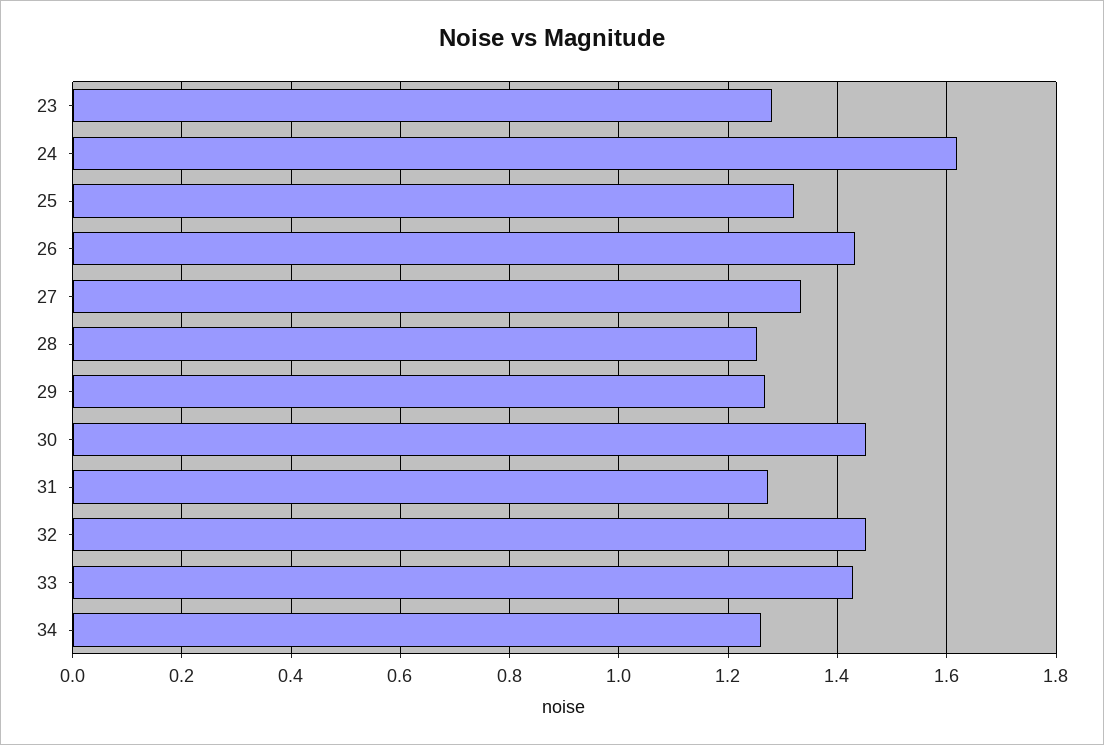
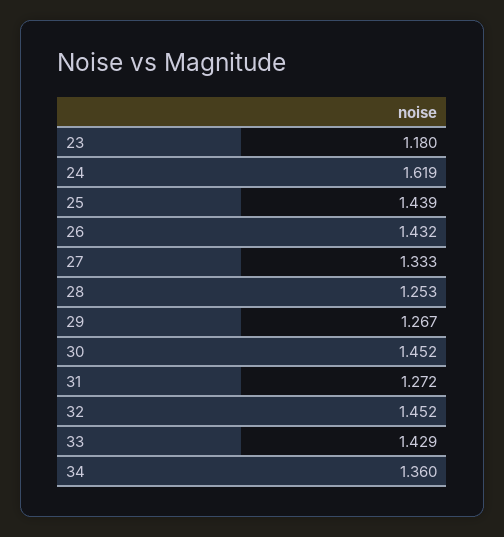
  {
-   "23": 1.28,
+   "23": 1.18,
    "24": 1.619,
-   "25": 1.32,
+   "25": 1.439,
    "26": 1.432,
    "27": 1.333,
    "28": 1.253,
    "29": 1.267,
    "30": 1.452,
    "31": 1.272,
    "32": 1.452,
    "33": 1.429,
-   "34": 1.26
+   "34": 1.36
  }

